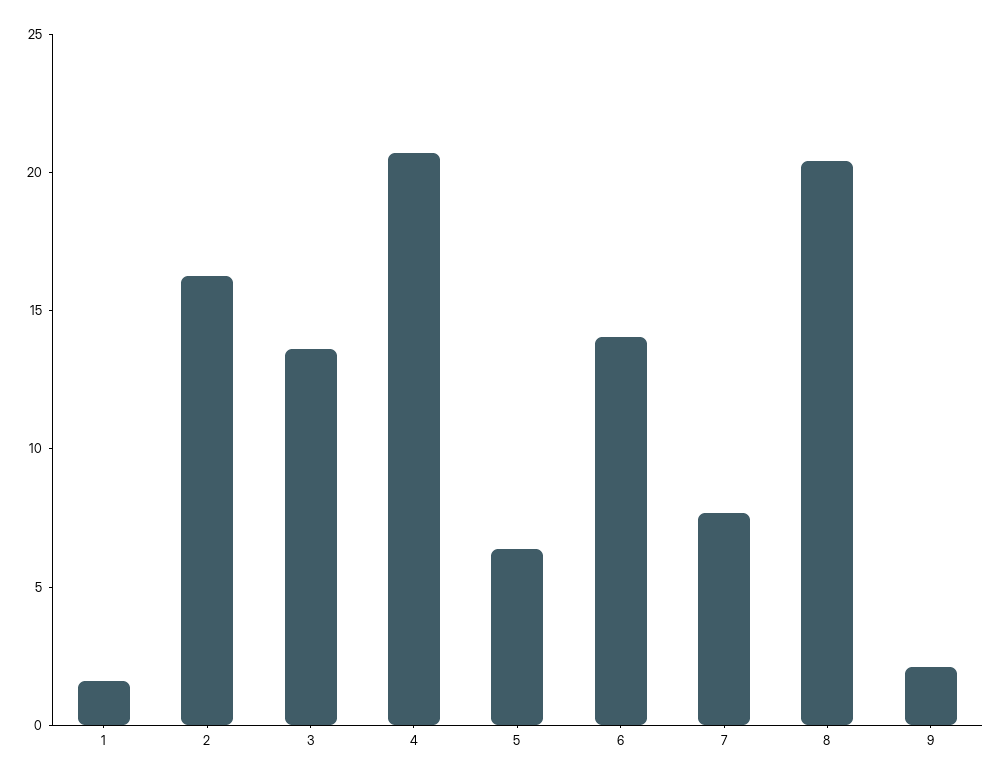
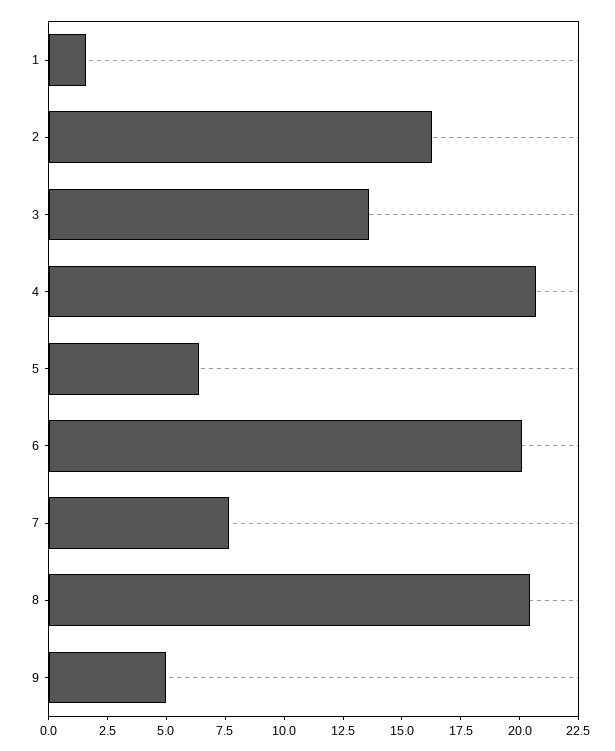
  {
    "1": 1.5,
    "2": 16.5,
    "3": 13.5,
    "4": 20.5,
    "5": 6.5,
-   "6": 14,
+   "6": 20,
    "7": 7.5,
    "8": 20.5,
-   "9": 2
+   "9": 5
  }

